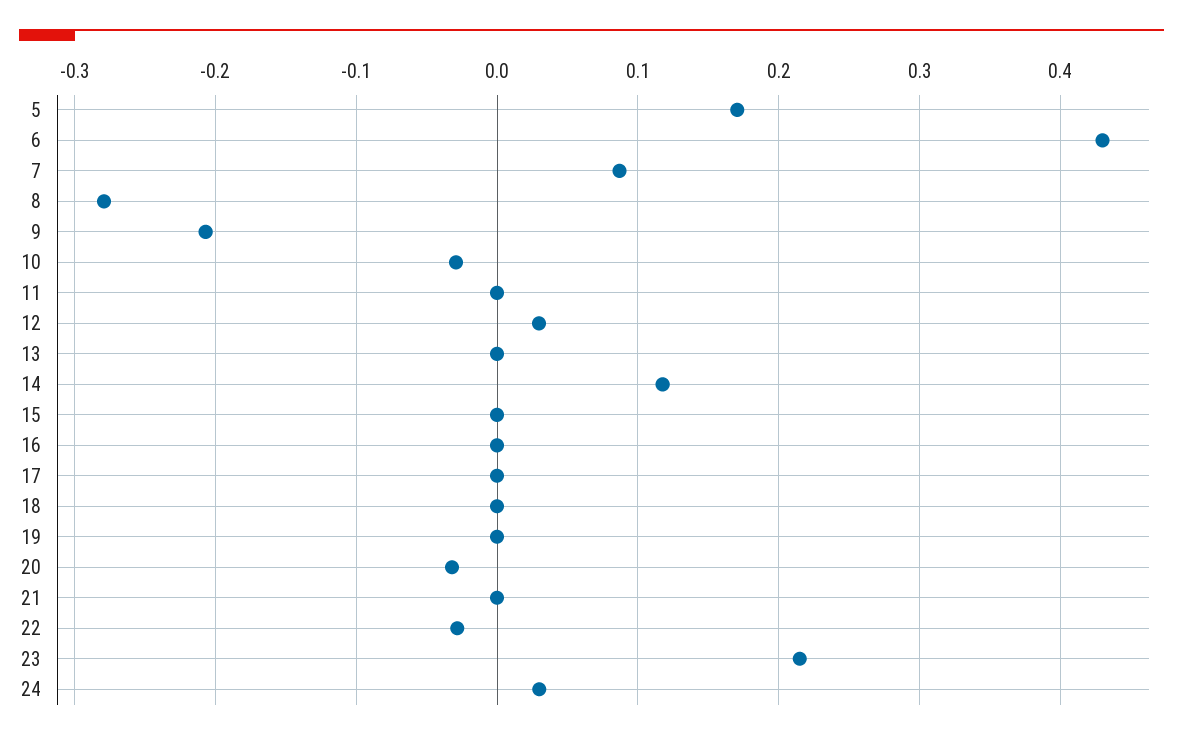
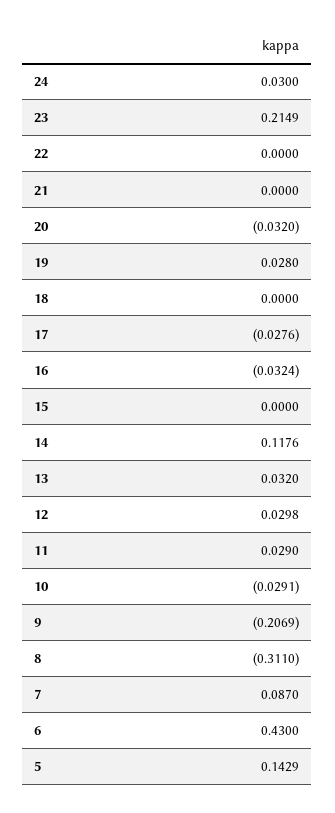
  {
-   "5": 0.17,
+   "5": 0.1429,
    "6": 0.43,
    "7": 0.087,
-   "8": -0.28,
+   "8": -0.311,
    "9": -0.2069,
    "10": -0.0291,
-   "11": 0,
+   "11": 0.029,
    "12": 0.0298,
-   "13": 0,
+   "13": 0.032,
    "14": 0.1176,
    "15": 0,
-   "16": 0,
+   "16": -0.0324,
-   "17": 0,
+   "17": -0.0276,
    "18": 0,
-   "19": 0,
+   "19": 0.028,
    "20": -0.032,
    "21": 0,
-   "22": -0.03,
+   "22": 0,
    "23": 0.2149,
    "24": 0.03
  }

